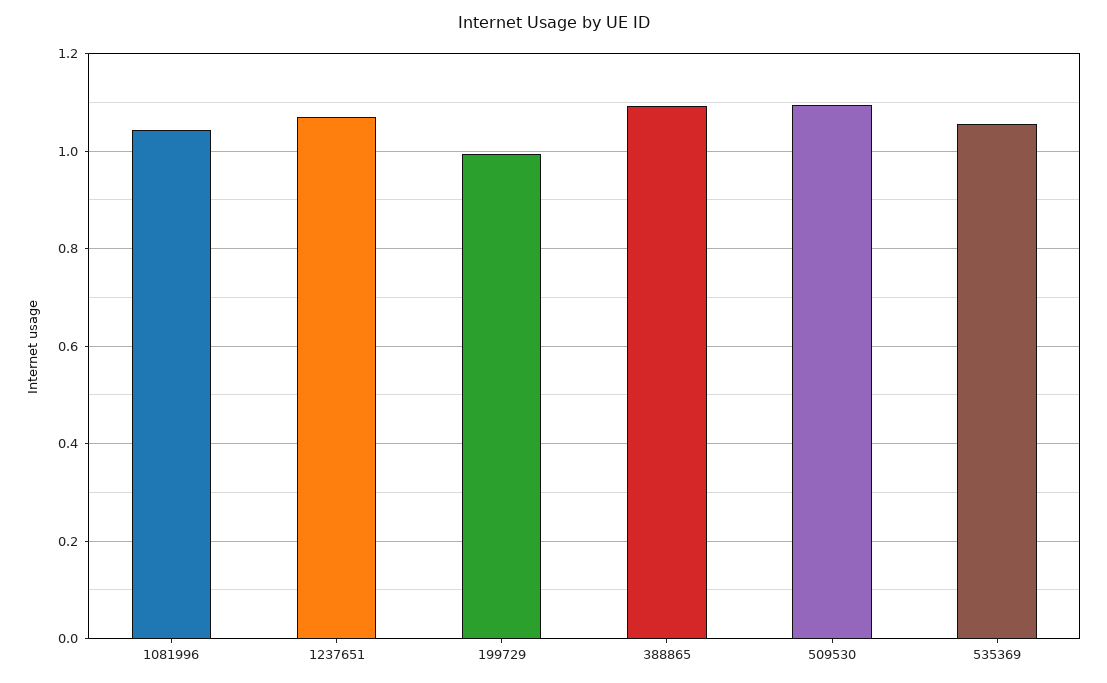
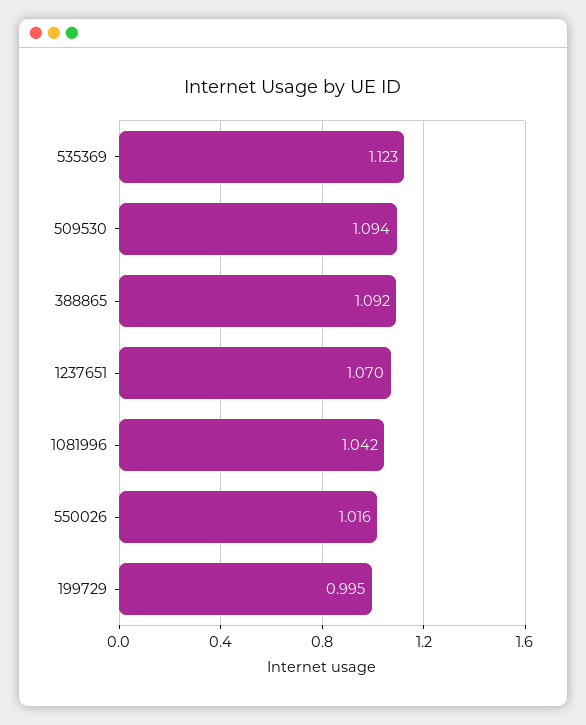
  {
    "1081996": 1.042,
    "1237651": 1.07,
    "199729": 0.995,
    "388865": 1.092,
    "509530": 1.094,
-   "535369": 1.06
+   "535369": 1.123,
+   "550026": 1.016
  }

